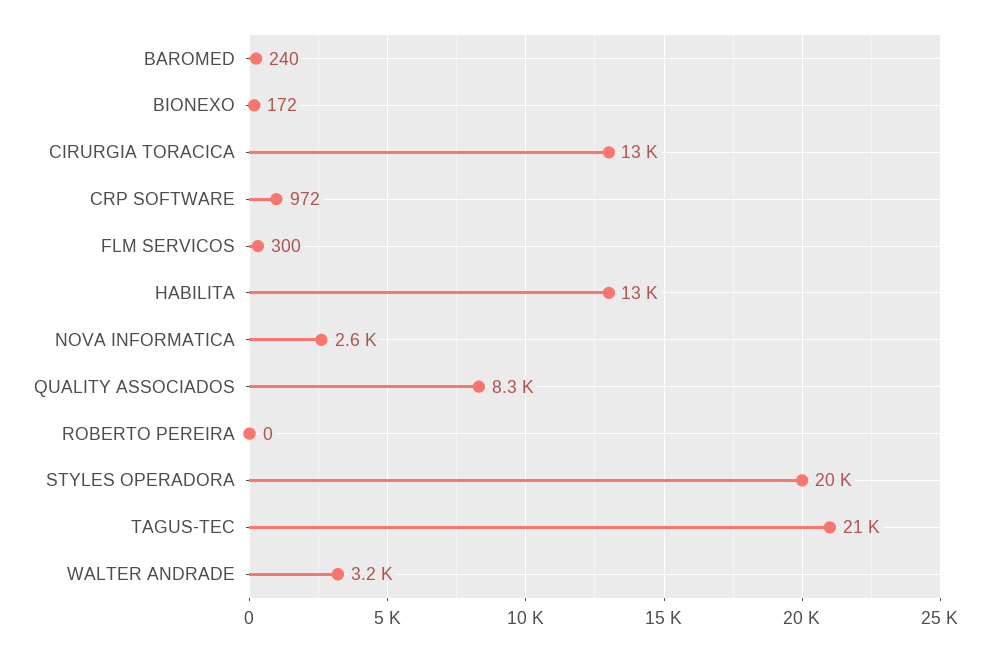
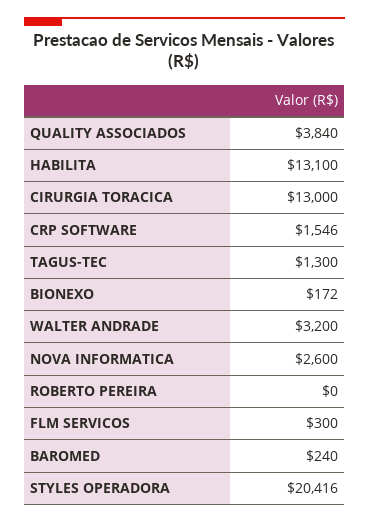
  {
    "BAROMED": 240,
    "BIONEXO": 172,
    "CIRURGIA TORACICA": 13000,
-   "CRP SOFTWARE": 972,
+   "CRP SOFTWARE": 1546,
    "FLM SERVICOS": 300,
    "HABILITA": 13100,
    "NOVA INFORMATICA": 2600,
-   "QUALITY ASSOCIADOS": 8300,
+   "QUALITY ASSOCIADOS": 3840,
    "ROBERTO PEREIRA": 0,
    "STYLES OPERADORA": 20416,
-   "TAGUS-TEC": 21000,
+   "TAGUS-TEC": 1300,
    "WALTER ANDRADE": 3200
  }

